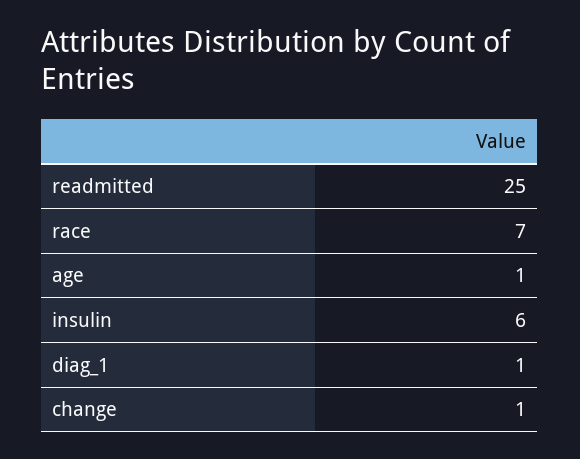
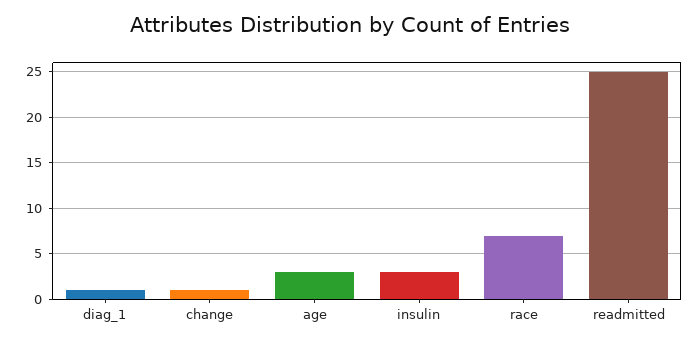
  {
    "readmitted": 25,
    "race": 7,
-   "age": 1,
+   "age": 3,
-   "insulin": 6,
+   "insulin": 3,
    "diag_1": 1,
    "change": 1
  }

